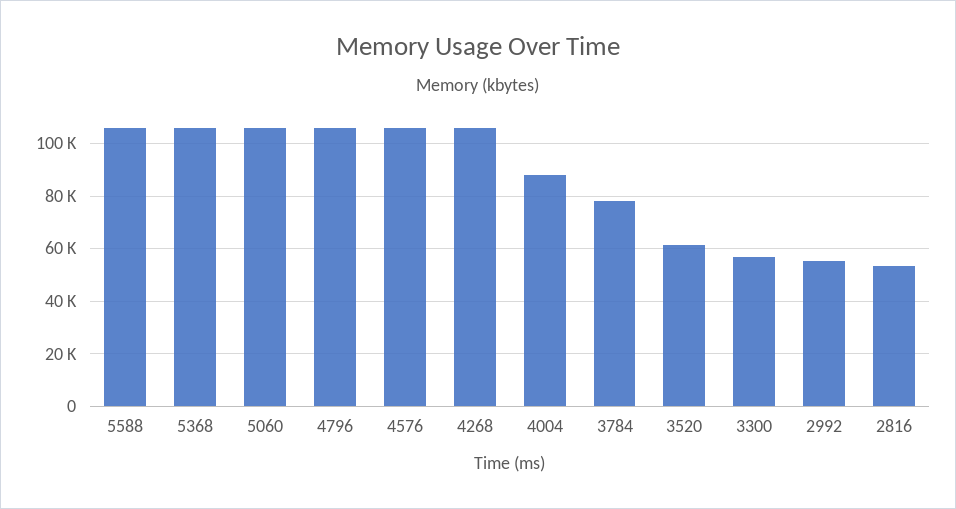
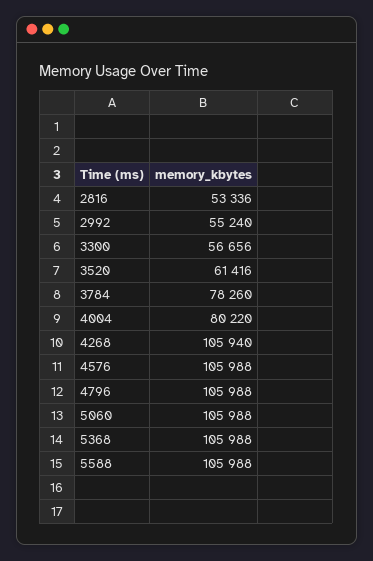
  {
    "5588": 105988,
    "5368": 105988,
    "5060": 105988,
    "4796": 105988,
    "4576": 105988,
    "4268": 105940,
-   "4004": 87500,
+   "4004": 80220,
    "3784": 78260,
    "3520": 61416,
    "3300": 56656,
    "2992": 55240,
    "2816": 53336
  }

